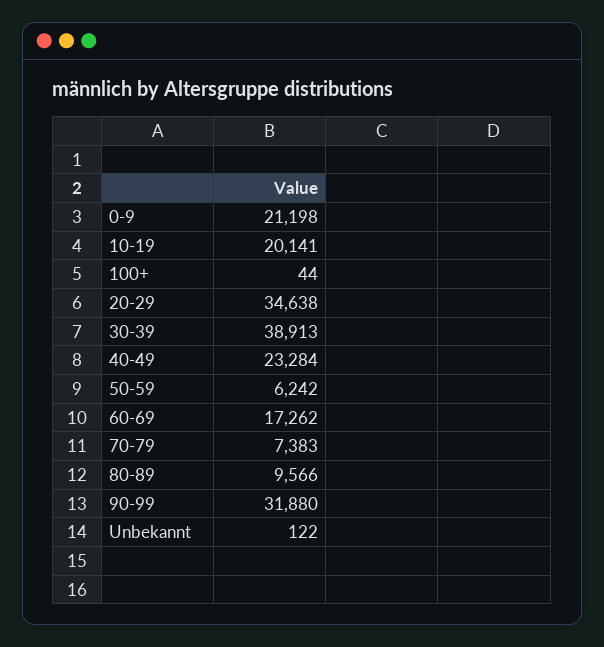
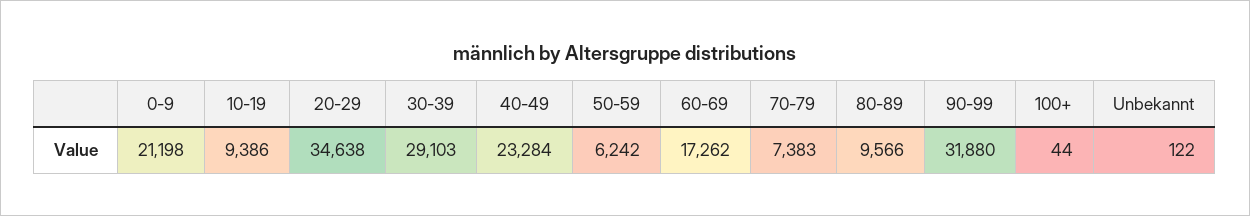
  {
    "0-9": 21198,
-   "10-19": 20141,
+   "10-19": 9386,
    "100+": 44,
    "20-29": 34638,
-   "30-39": 38913,
+   "30-39": 29103,
    "40-49": 23284,
    "50-59": 6242,
    "60-69": 17262,
    "70-79": 7383,
    "80-89": 9566,
    "90-99": 31880,
    "Unbekannt": 122
  }

